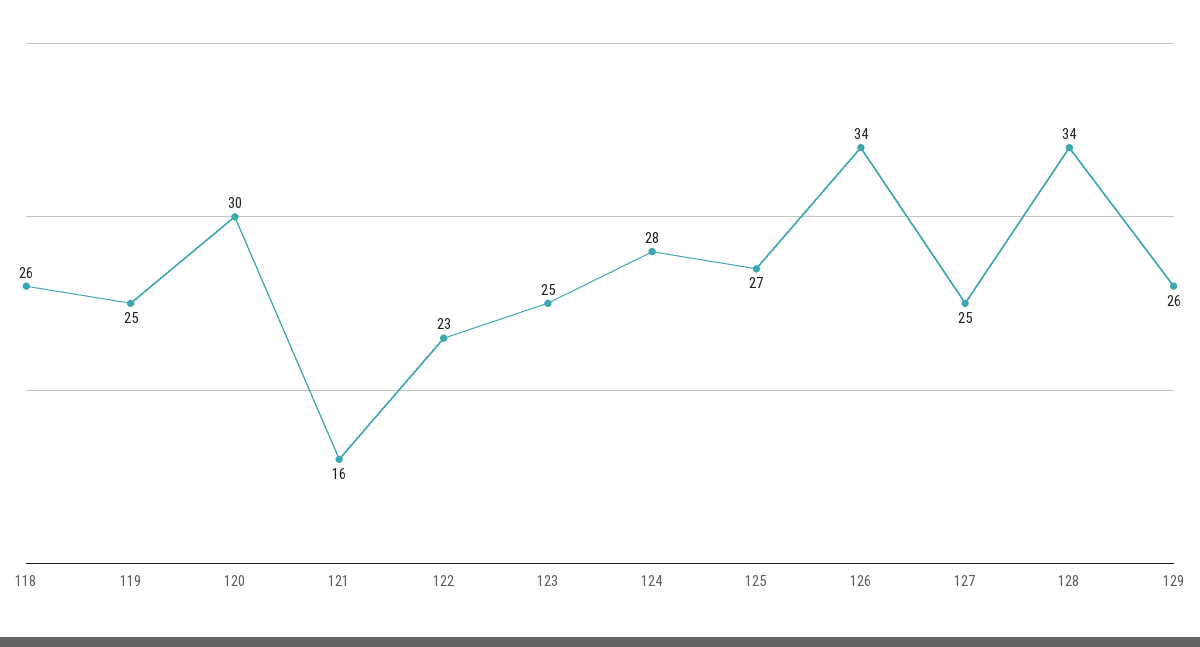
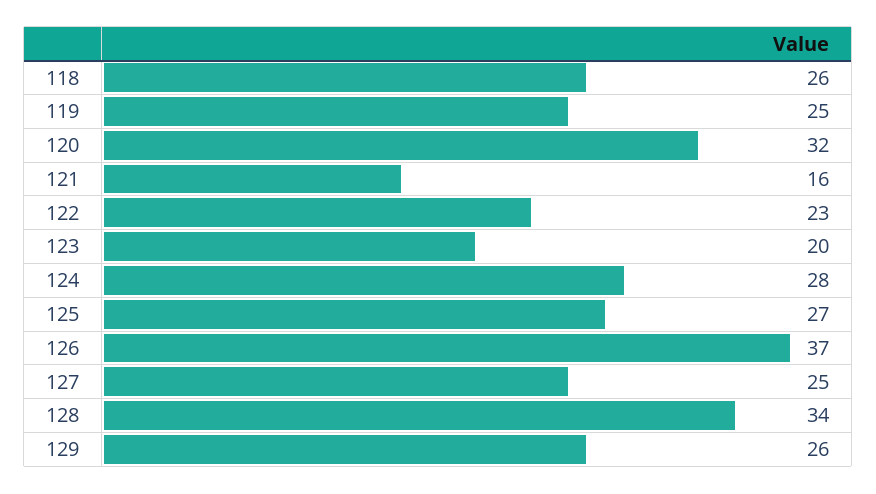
  {
    "118": 26,
    "119": 25,
-   "120": 30,
+   "120": 32,
    "121": 16,
    "122": 23,
-   "123": 25,
+   "123": 20,
    "124": 28,
    "125": 27,
-   "126": 34,
+   "126": 37,
    "127": 25,
    "128": 34,
    "129": 26
  }

